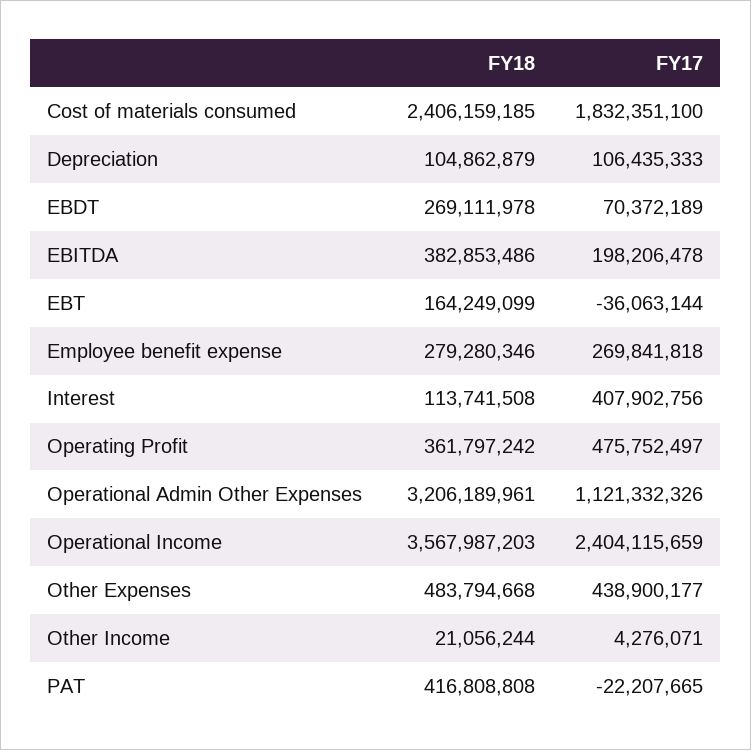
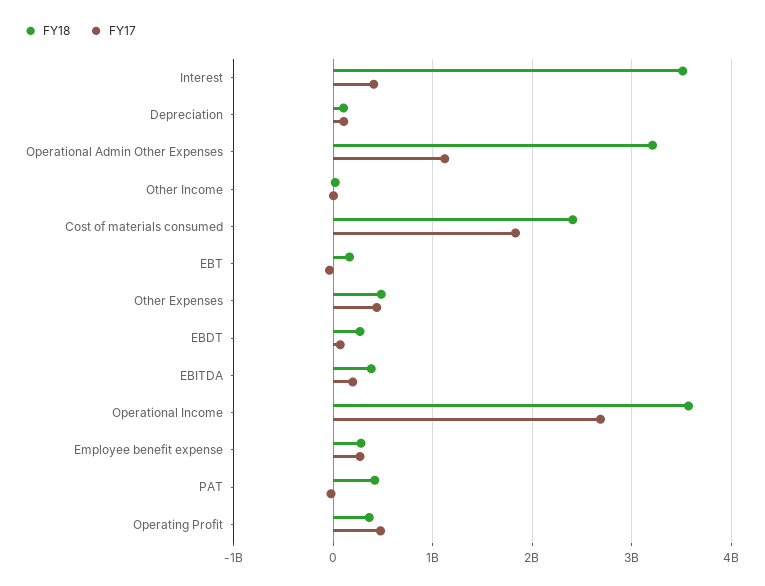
  {
    "FY18": {
      "Cost of materials consumed": 2406159185,
      "Depreciation": 104862879,
      "EBDT": 269111978,
      "EBITDA": 382853486,
      "EBT": 164249099,
      "Employee benefit expense": 279280346,
-     "Interest": 113741508,
+     "Interest": 3500000000,
      "Operating Profit": 361797242,
      "Operational Admin Other Expenses": 3206189961,
      "Operational Income": 3567987203,
      "Other Expenses": 483794668,
      "Other Income": 21056244,
      "PAT": 416808808
    },
    "FY17": {
      "Cost of materials consumed": 1832351100,
      "Depreciation": 106435333,
      "EBDT": 70372189,
      "EBITDA": 198206478,
      "EBT": -36063144,
      "Employee benefit expense": 269841818,
      "Interest": 407902756,
      "Operating Profit": 475752497,
      "Operational Admin Other Expenses": 1121332326,
-     "Operational Income": 2404115659,
+     "Operational Income": 2700000000,
      "Other Expenses": 438900177,
      "Other Income": 4276071,
      "PAT": -22207665
    }
  }

